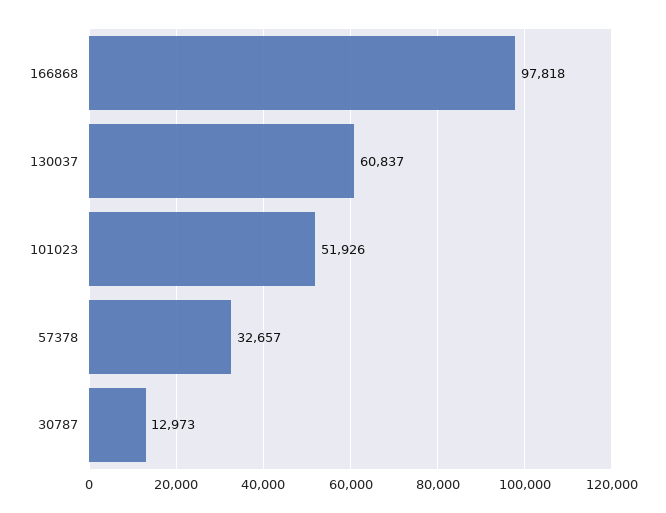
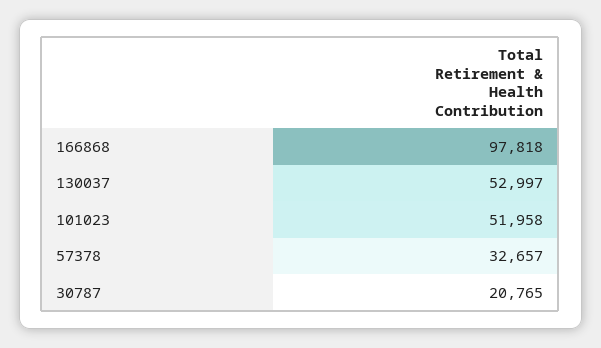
  {
    "166868": 97818,
-   "130037": 60837,
+   "130037": 52997,
-   "101023": 51926,
+   "101023": 51958,
    "57378": 32657,
-   "30787": 12973
+   "30787": 20765
  }

